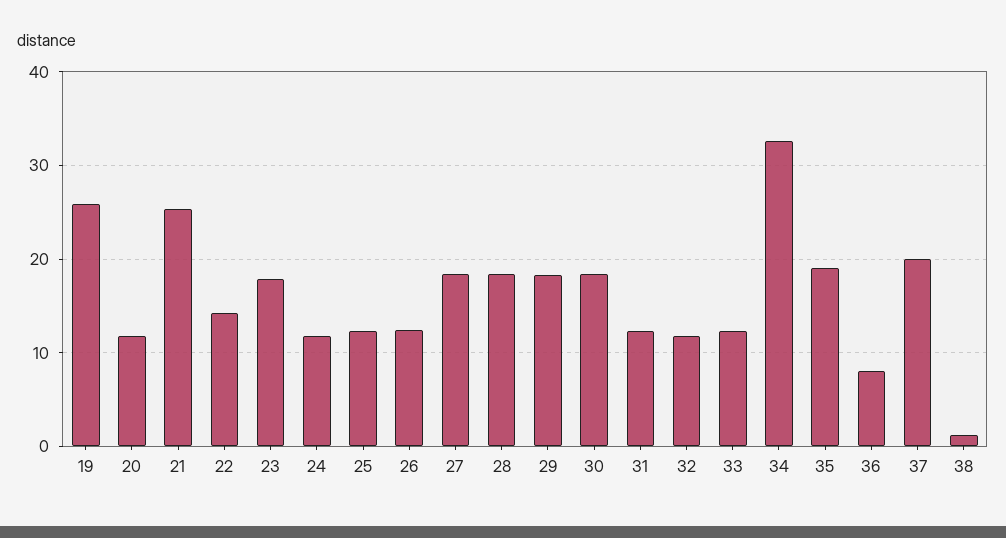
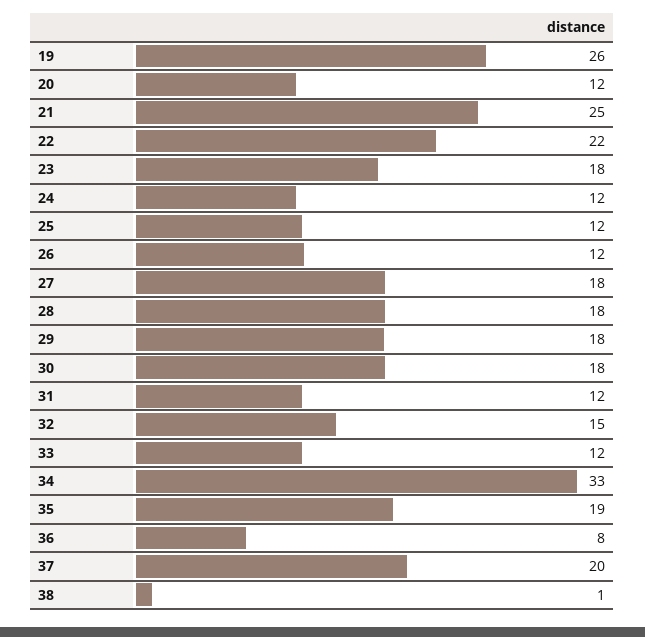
  {
    "19": 26,
    "20": 12,
    "21": 25,
-   "22": 14,
+   "22": 22,
    "23": 18,
    "24": 12,
    "25": 12,
    "26": 12,
    "27": 18,
    "28": 18,
    "29": 18,
    "30": 18,
    "31": 12,
-   "32": 12,
+   "32": 15,
    "33": 12,
    "34": 33,
    "35": 19,
    "36": 8,
    "37": 20,
    "38": 1
  }

